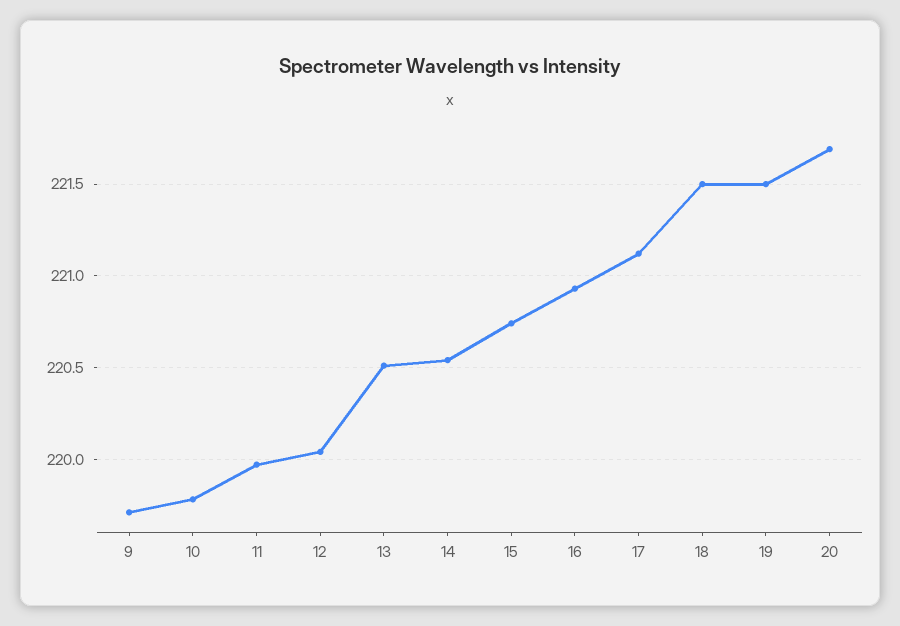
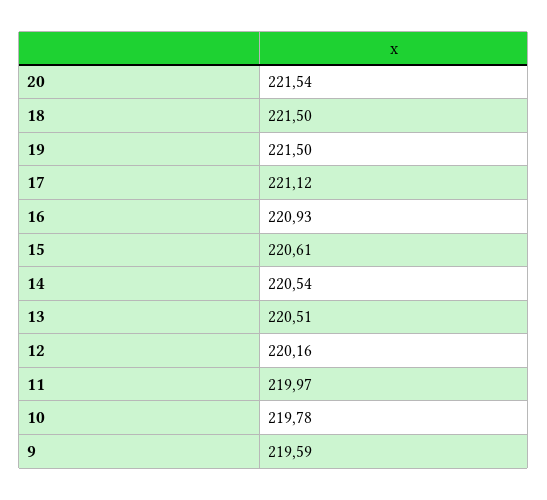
  {
-   "9": 219.7,
+   "9": 219.59,
    "10": 219.78,
    "11": 219.97,
-   "12": 220.05,
+   "12": 220.16,
    "13": 220.51,
    "14": 220.54,
-   "15": 220.75,
+   "15": 220.61,
    "16": 220.93,
    "17": 221.12,
    "18": 221.5,
    "19": 221.5,
-   "20": 221.7
+   "20": 221.54
  }

